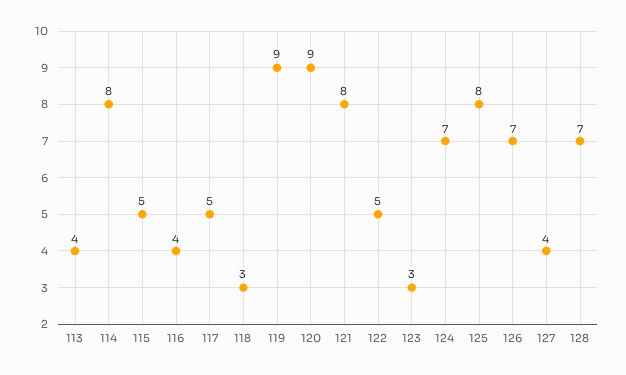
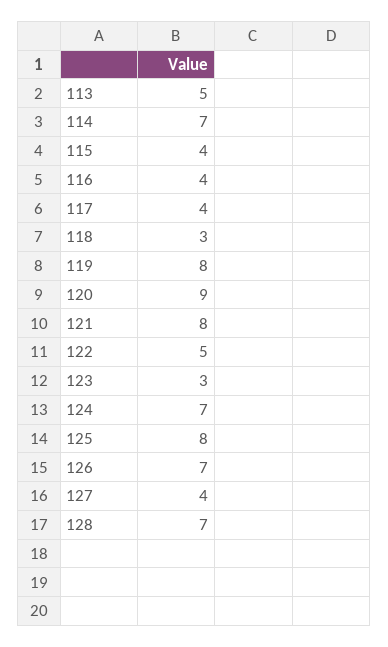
  {
-   "113": 4,
+   "113": 5,
-   "114": 8,
+   "114": 7,
-   "115": 5,
+   "115": 4,
    "116": 4,
-   "117": 5,
+   "117": 4,
    "118": 3,
-   "119": 9,
+   "119": 8,
    "120": 9,
    "121": 8,
    "122": 5,
    "123": 3,
    "124": 7,
    "125": 8,
    "126": 7,
    "127": 4,
    "128": 7
  }

